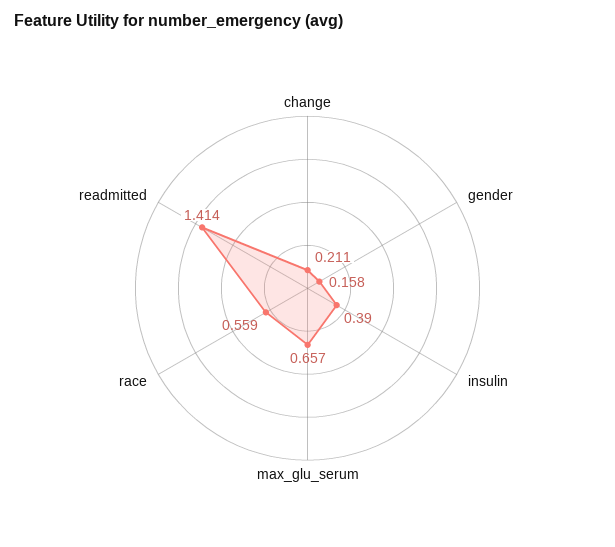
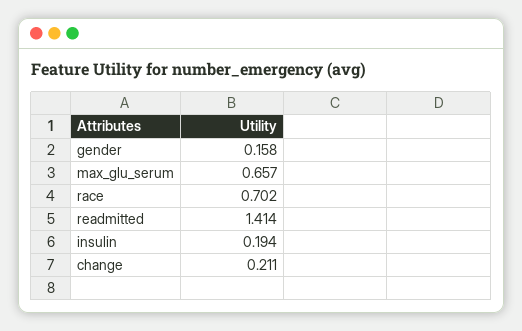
  {
    "change": 0.211,
    "gender": 0.158,
-   "insulin": 0.39,
+   "insulin": 0.194,
    "max_glu_serum": 0.657,
-   "race": 0.559,
+   "race": 0.702,
    "readmitted": 1.414
  }

